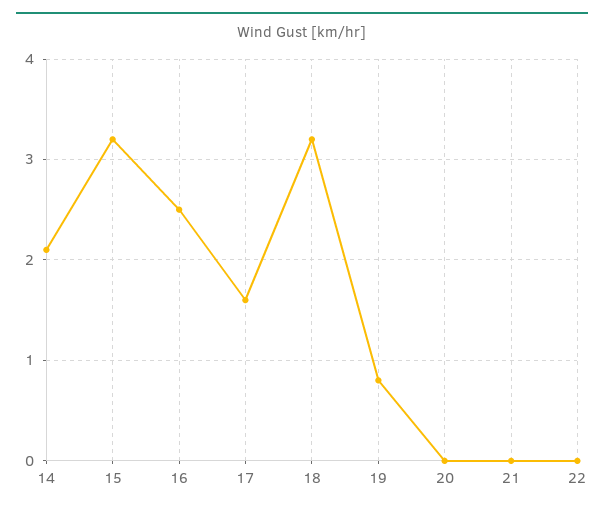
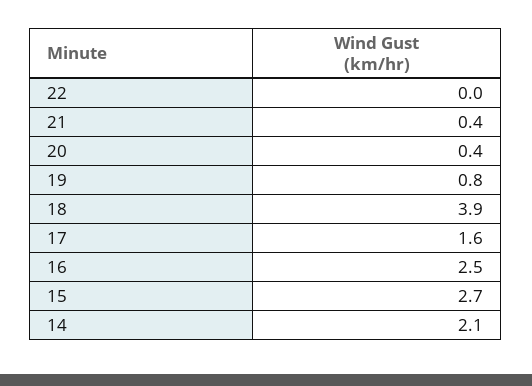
  {
    "14": 2.1,
-   "15": 3.2,
+   "15": 2.7,
    "16": 2.5,
    "17": 1.6,
-   "18": 3.2,
+   "18": 3.9,
    "19": 0.8,
-   "20": 0,
+   "20": 0.4,
-   "21": 0,
+   "21": 0.4,
    "22": 0
  }

